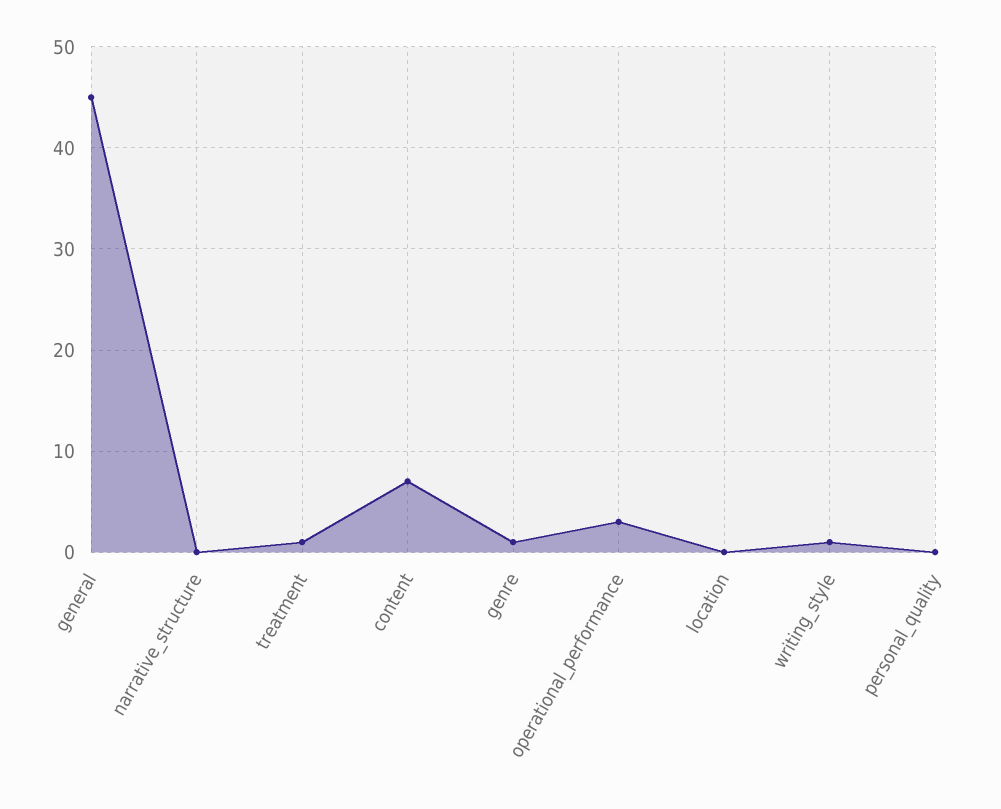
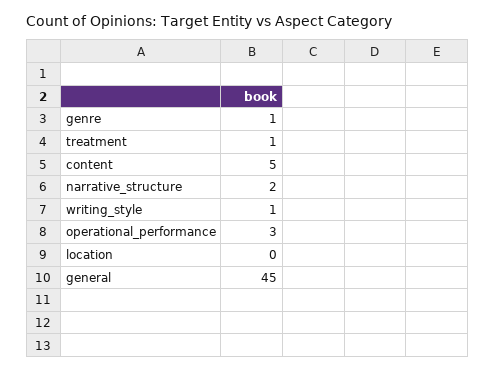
  {
    "general": 45,
-   "narrative_structure": 0,
+   "narrative_structure": 2,
    "treatment": 1,
-   "content": 7,
+   "content": 5,
    "genre": 1,
    "operational_performance": 3,
    "location": 0,
-   "writing_style": 1,
+   "writing_style": 1
-   "personal_quality": 0
  }

